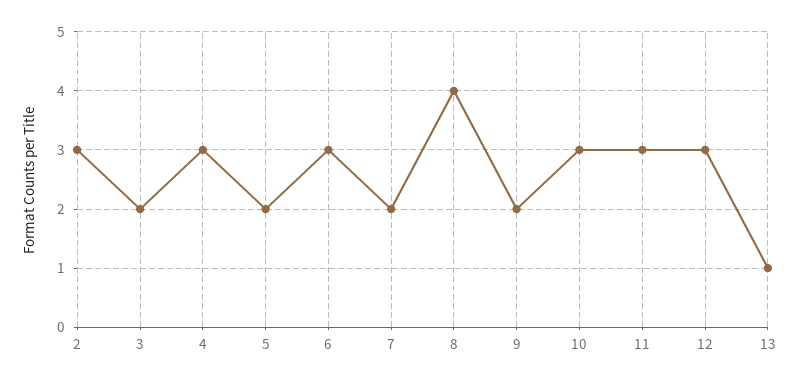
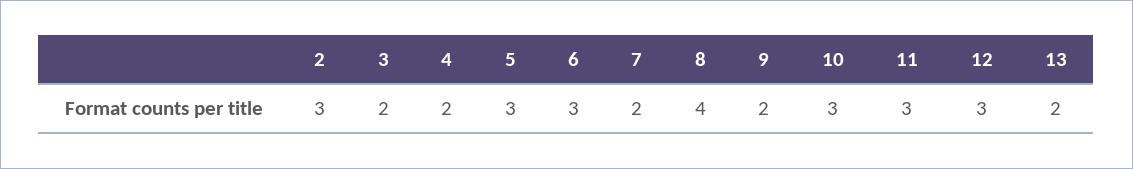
  {
    "2": 3,
    "3": 2,
-   "4": 3,
+   "4": 2,
-   "5": 2,
+   "5": 3,
    "6": 3,
    "7": 2,
    "8": 4,
    "9": 2,
    "10": 3,
    "11": 3,
    "12": 3,
-   "13": 1
+   "13": 2
  }

